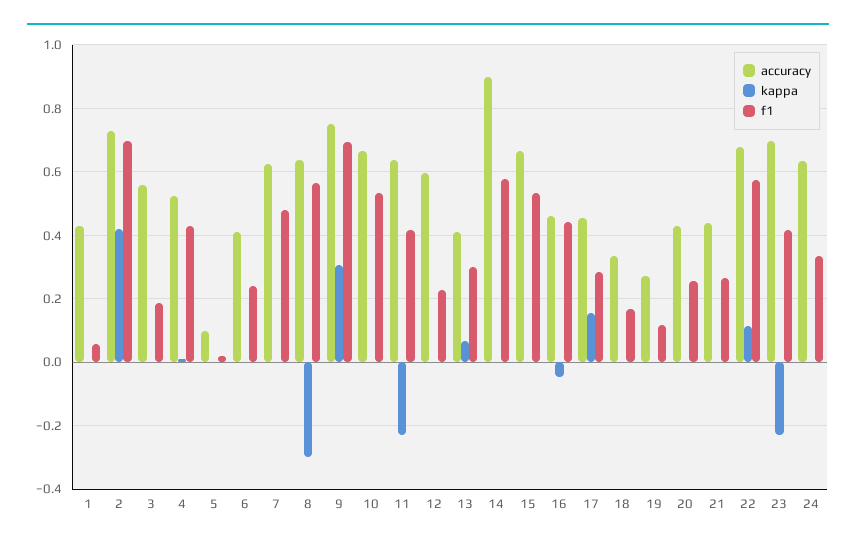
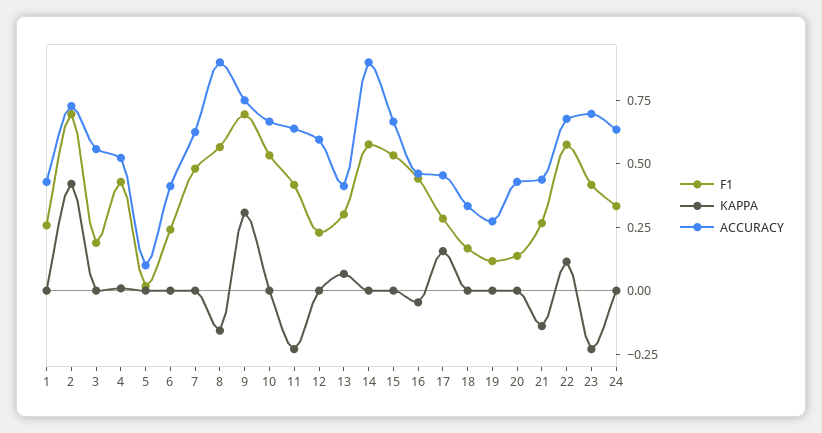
  {
    "accuracy": {
      "1": 0.42,
      "2": 0.72,
      "3": 0.56,
      "4": 0.52,
      "5": 0.1,
      "6": 0.42,
      "7": 0.62,
-     "8": 0.64,
+     "8": 0.9,
      "9": 0.76,
      "10": 0.66,
      "11": 0.64,
      "12": 0.6,
      "13": 0.42,
      "14": 0.9,
      "15": 0.66,
      "16": 0.46,
      "17": 0.46,
      "18": 0.34,
      "19": 0.28,
      "20": 0.42,
      "21": 0.44,
      "22": 0.68,
      "23": 0.7,
      "24": 0.64
    },
    "kappa": {
      "1": 0,
      "2": 0.42,
      "3": 0,
      "4": 0,
      "5": 0,
      "6": 0,
      "7": 0,
-     "8": -0.3,
+     "8": -0.15,
      "9": 0.3,
      "10": 0,
      "11": -0.24,
      "12": 0,
      "13": 0.06,
      "14": 0,
      "15": 0,
      "16": -0.04,
      "17": 0.16,
      "18": 0,
      "19": 0,
      "20": 0,
-     "21": 0,
+     "21": -0.15,
      "22": 0.12,
      "23": -0.24,
      "24": 0
    },
    "f1": {
-     "1": 0.06,
+     "1": 0.25,
      "2": 0.7,
      "3": 0.18,
      "4": 0.42,
      "5": 0.02,
      "6": 0.24,
      "7": 0.48,
      "8": 0.56,
      "9": 0.7,
      "10": 0.54,
      "11": 0.42,
      "12": 0.22,
      "13": 0.3,
      "14": 0.58,
      "15": 0.54,
      "16": 0.44,
      "17": 0.28,
      "18": 0.16,
      "19": 0.12,
-     "20": 0.26,
+     "20": 0.15,
      "21": 0.26,
      "22": 0.58,
      "23": 0.42,
      "24": 0.34
    }
  }

